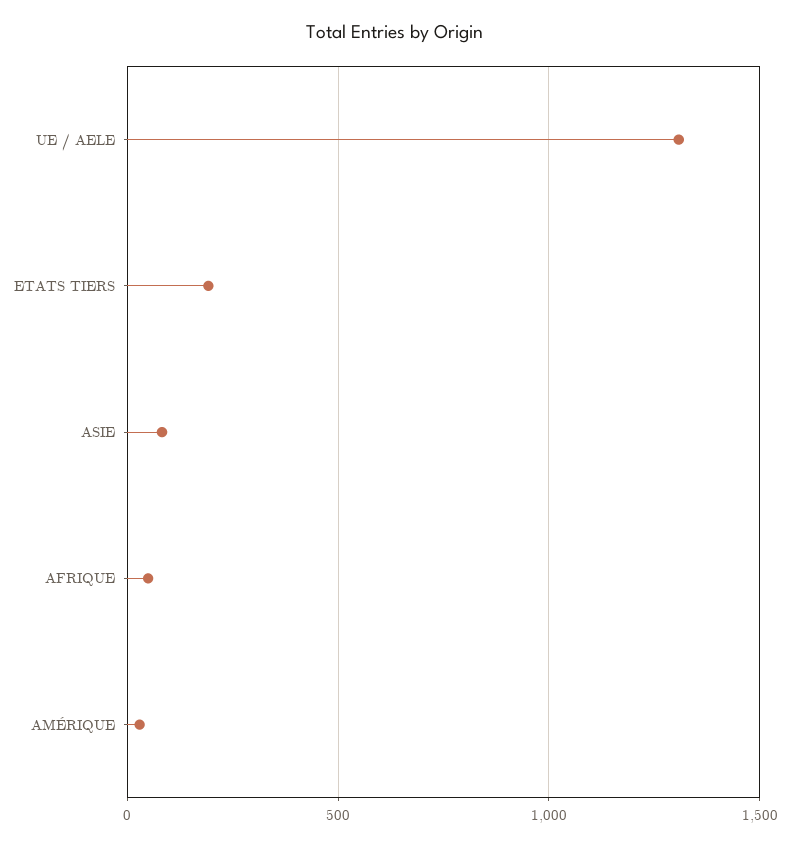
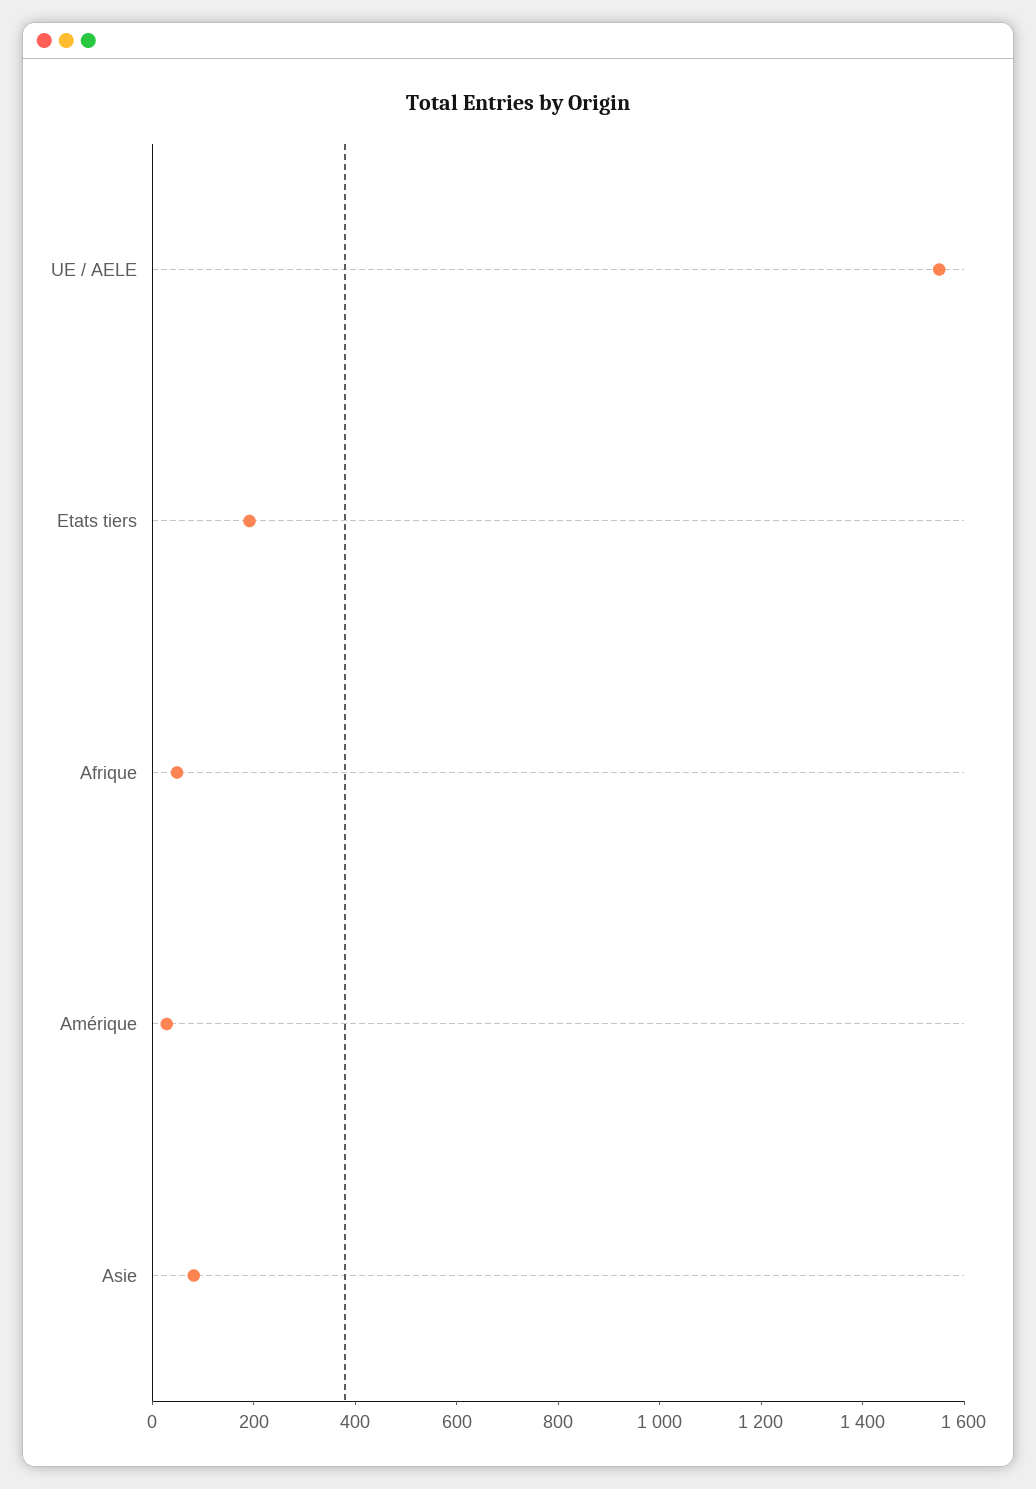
  {
-   "UE / AELE": 1300,
+   "UE / AELE": 1550,
    "ETATS TIERS": 200,
    "ASIE": 100,
    "AFRIQUE": 50,
    "AMÉRIQUE": 50
  }

